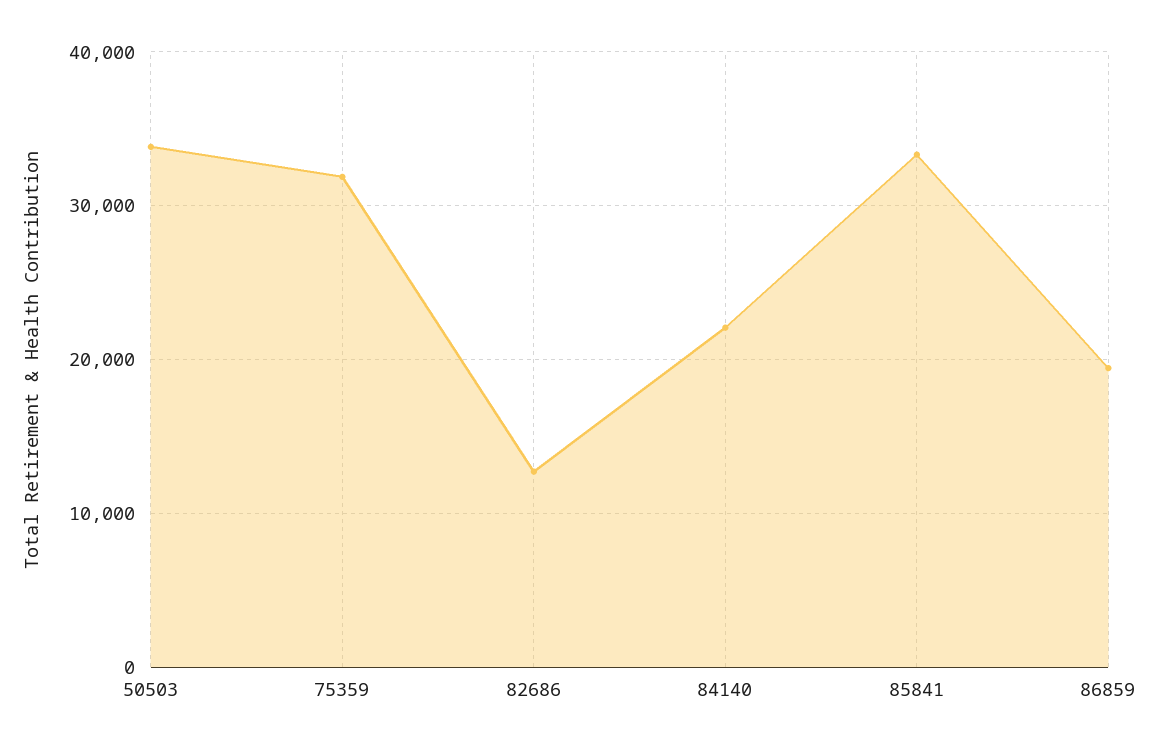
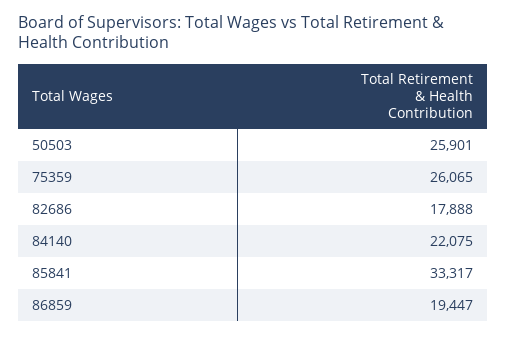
  {
-   "50503": 34000,
+   "50503": 25901,
-   "75359": 32000,
+   "75359": 26065,
-   "82686": 13000,
+   "82686": 17888,
    "84140": 22075,
    "85841": 33317,
    "86859": 19447
  }

